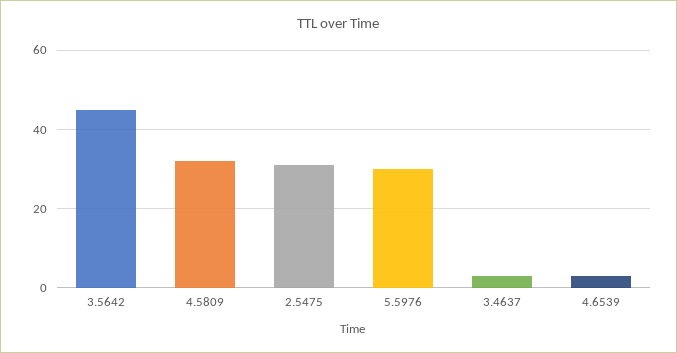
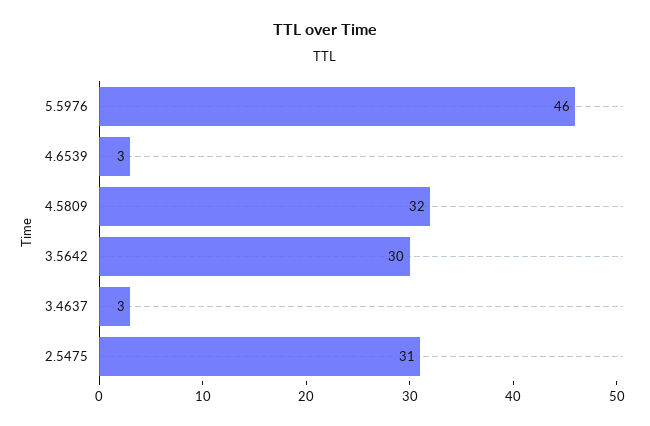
  {
-   "3.5642": 45,
+   "3.5642": 30,
    "4.5809": 32,
    "2.5475": 31,
-   "5.5976": 30,
+   "5.5976": 46,
    "3.4637": 3,
    "4.6539": 3
  }

